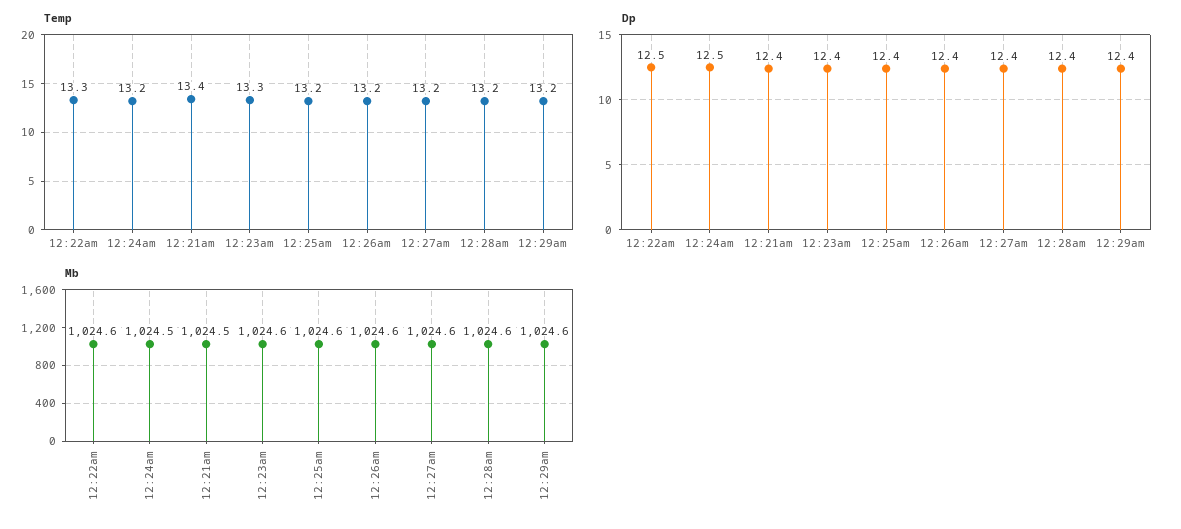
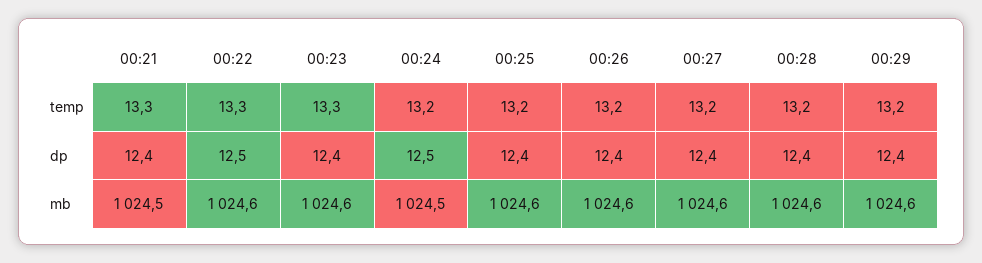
  {
    "Temp": {
      "12:22am": 13.3,
      "12:24am": 13.2,
-     "12:21am": 13.4,
+     "12:21am": 13.3,
      "12:23am": 13.3,
      "12:25am": 13.2,
      "12:26am": 13.2,
      "12:27am": 13.2,
      "12:28am": 13.2,
      "12:29am": 13.2
    },
    "Dp": {
      "12:22am": 12.5,
      "12:24am": 12.5,
      "12:21am": 12.4,
      "12:23am": 12.4,
      "12:25am": 12.4,
      "12:26am": 12.4,
      "12:27am": 12.4,
      "12:28am": 12.4,
      "12:29am": 12.4
    },
    "Mb": {
      "12:22am": 1024.6,
      "12:24am": 1024.5,
      "12:21am": 1024.5,
      "12:23am": 1024.6,
      "12:25am": 1024.6,
      "12:26am": 1024.6,
      "12:27am": 1024.6,
      "12:28am": 1024.6,
      "12:29am": 1024.6
    }
  }

